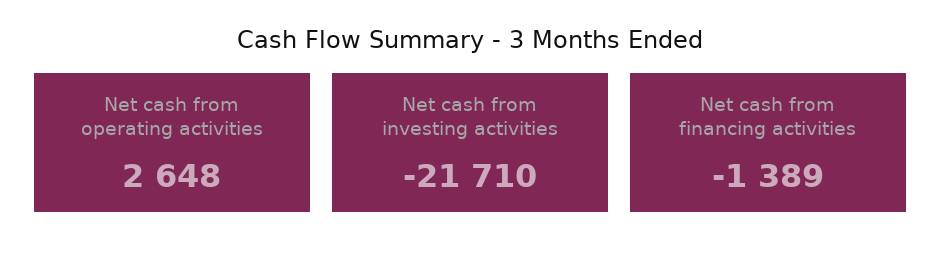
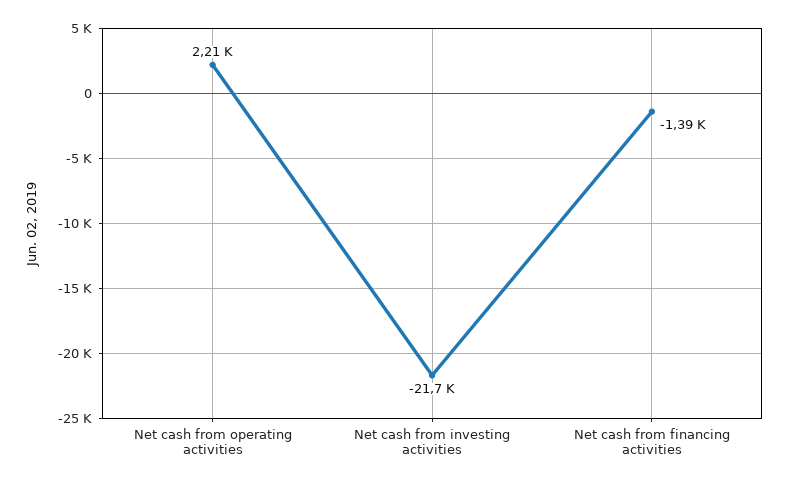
  {
-   "Net cash from operating activities": 2648,
+   "Net cash from operating activities": 2210,
    "Net cash from investing activities": -21710,
    "Net cash from financing activities": -1389
  }

